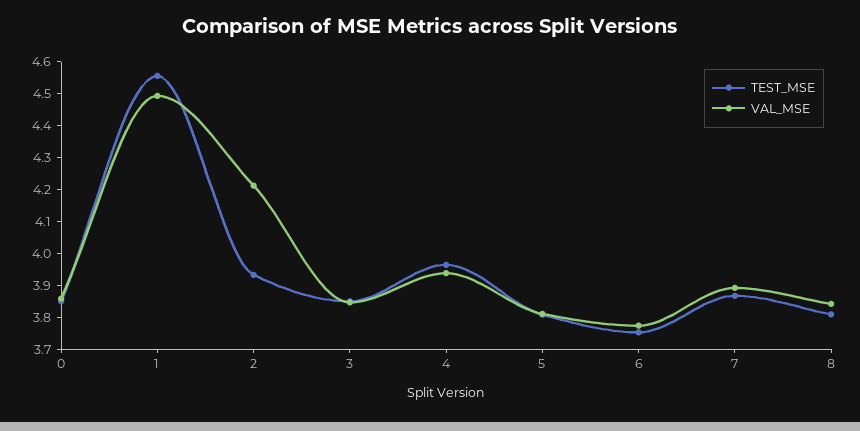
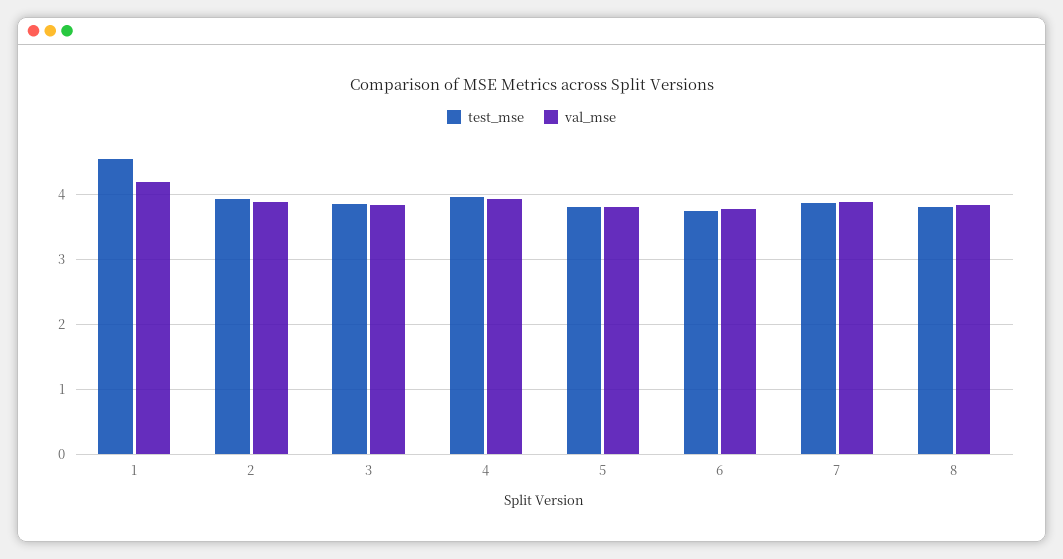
  {
    "TEST_MSE": {
-     "0": 3.85,
      "1": 4.55,
      "2": 3.95,
      "3": 3.85,
      "4": 3.95,
      "5": 3.8,
      "6": 3.75,
      "7": 3.85,
      "8": 3.8
    },
    "VAL_MSE": {
-     "0": 3.85,
-     "1": 4.5,
+     "1": 4.2,
-     "2": 4.2,
+     "2": 3.9,
      "3": 3.85,
      "4": 3.95,
      "5": 3.8,
      "6": 3.75,
      "7": 3.9,
      "8": 3.85
    }
  }

